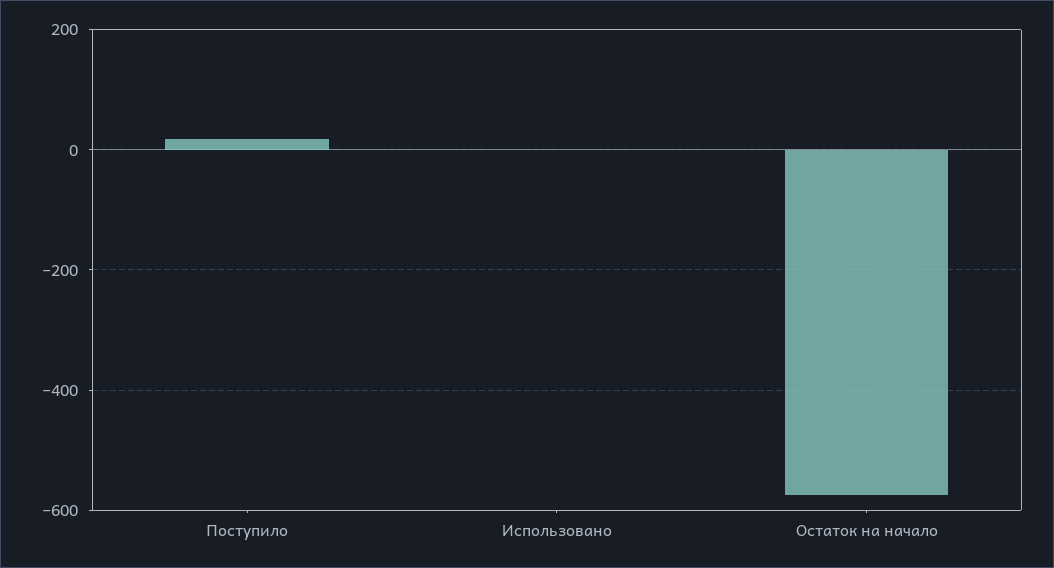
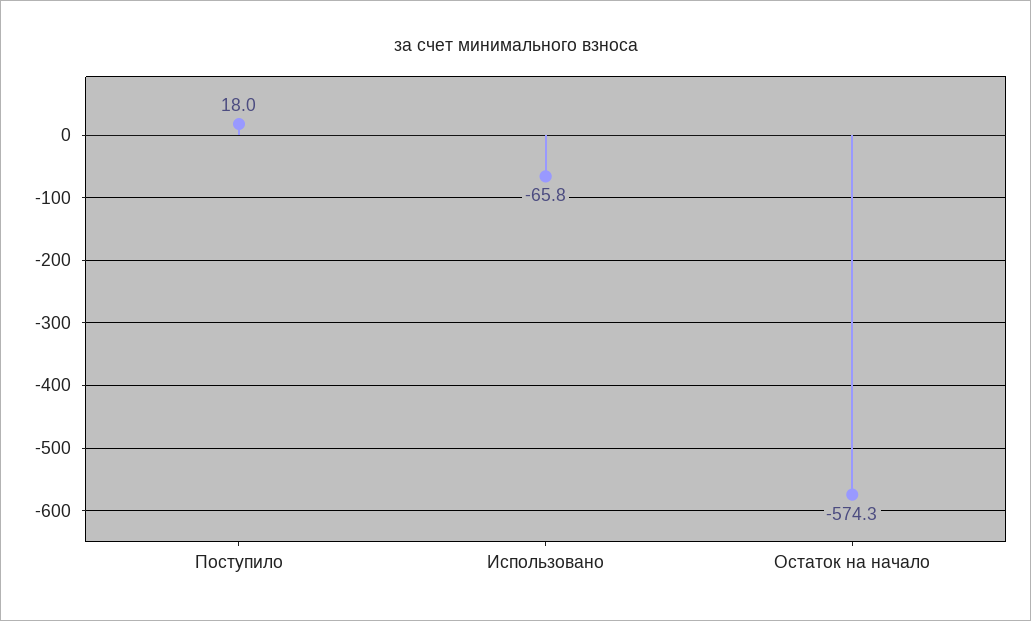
  {
    "Поступило": 18,
-   "Использовано": 0,
+   "Использовано": -65.8,
    "Остаток на начало": -574.3
  }

